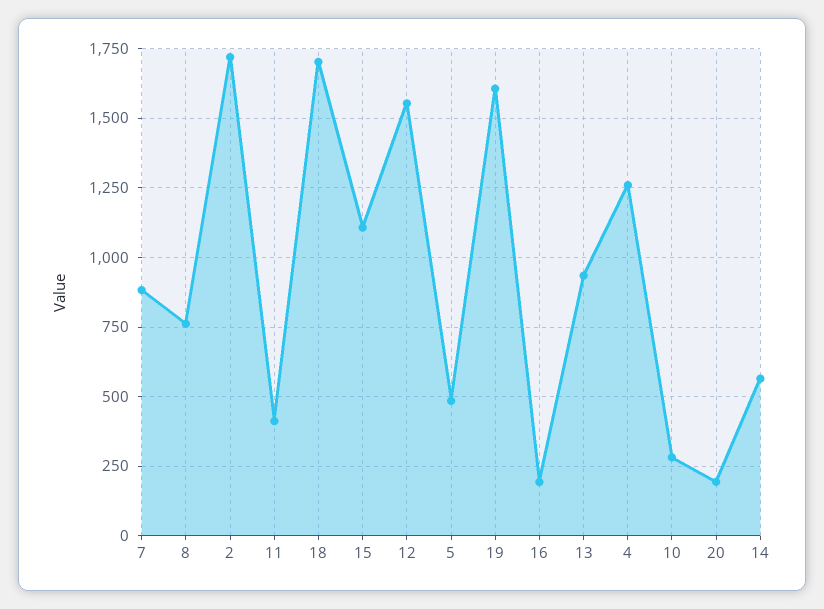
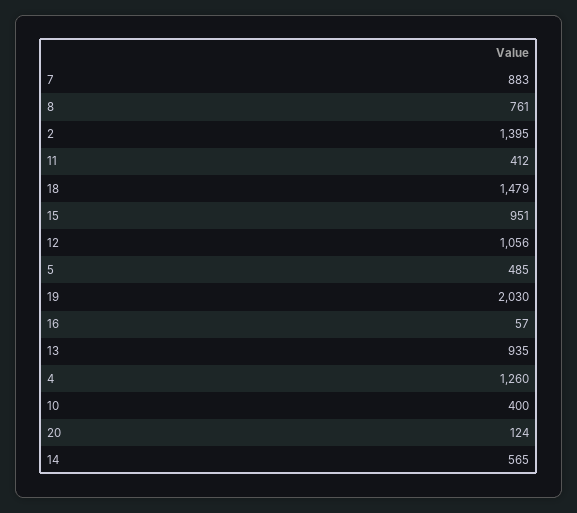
  {
    "7": 883,
    "8": 761,
-   "2": 1725,
+   "2": 1395,
    "11": 412,
-   "18": 1700,
+   "18": 1479,
-   "15": 1100,
+   "15": 951,
-   "12": 1550,
+   "12": 1056,
    "5": 485,
-   "19": 1600,
+   "19": 2030,
-   "16": 200,
+   "16": 57,
    "13": 935,
    "4": 1260,
-   "10": 275,
+   "10": 400,
-   "20": 200,
+   "20": 124,
    "14": 565
  }

